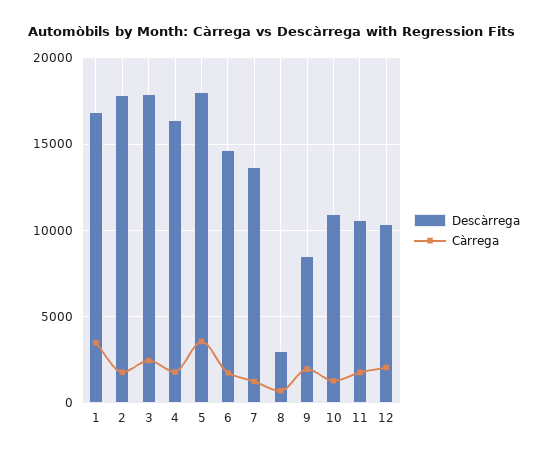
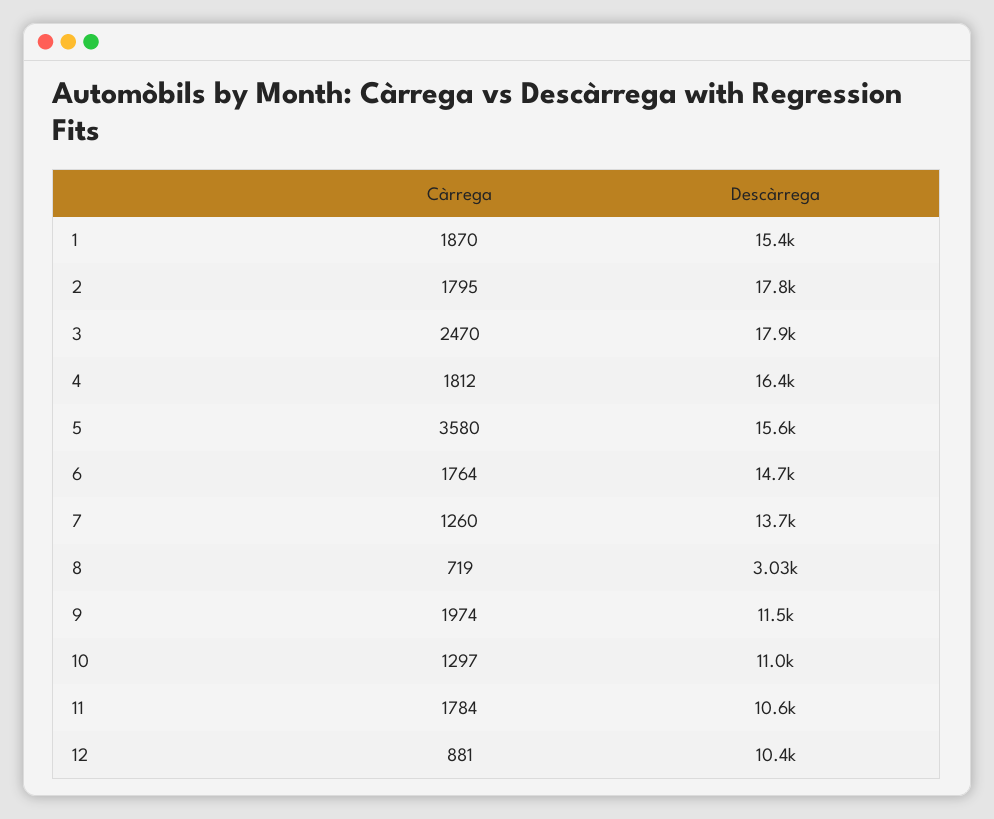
  {
    "Descàrrega": {
-     "1": 17000,
+     "1": 15400,
      "2": 17800,
      "3": 17900,
      "4": 16400,
-     "5": 18000,
+     "5": 15600,
      "6": 14700,
      "7": 13700,
      "8": 3030,
-     "9": 8500,
+     "9": 11500,
      "10": 11000,
      "11": 10600,
      "12": 10400
    },
    "Càrrega": {
-     "1": 3500,
+     "1": 1870,
      "2": 1795,
      "3": 2470,
      "4": 1812,
      "5": 3580,
      "6": 1764,
      "7": 1260,
      "8": 719,
      "9": 1974,
      "10": 1297,
      "11": 1784,
-     "12": 2000
+     "12": 881
    }
  }

